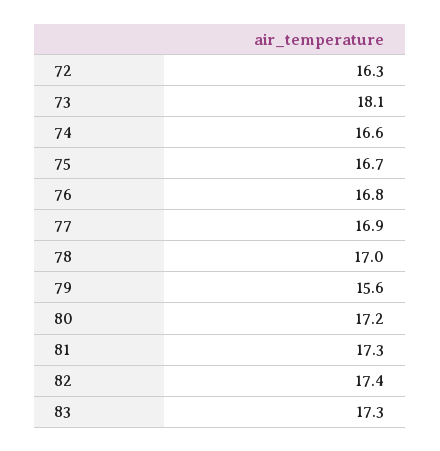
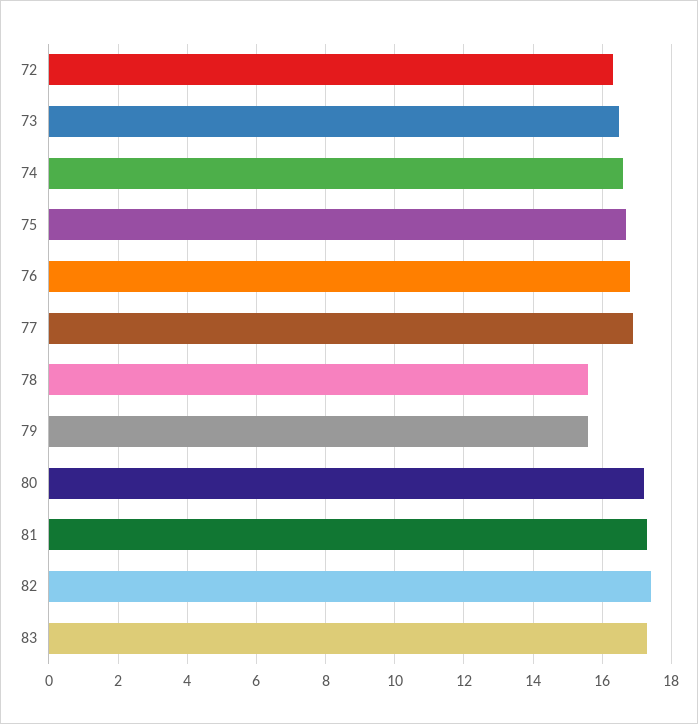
  {
    "72": 16.3,
-   "73": 18.1,
+   "73": 16.5,
    "74": 16.6,
    "75": 16.7,
    "76": 16.8,
    "77": 16.9,
-   "78": 17,
+   "78": 15.5,
    "79": 15.6,
    "80": 17.2,
    "81": 17.3,
    "82": 17.4,
    "83": 17.3
  }

